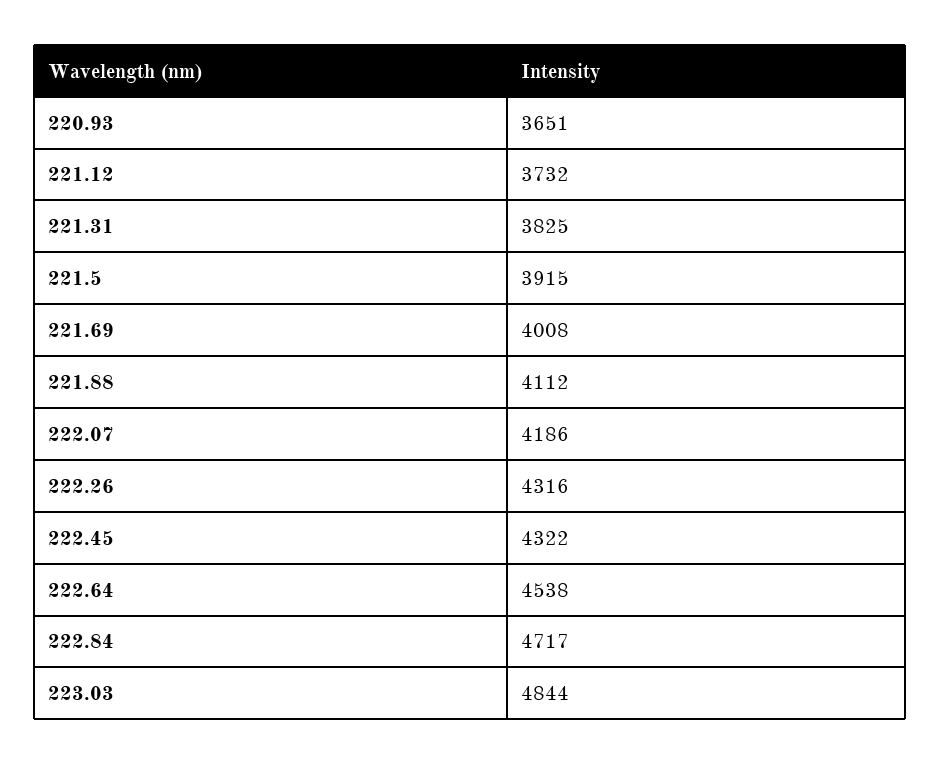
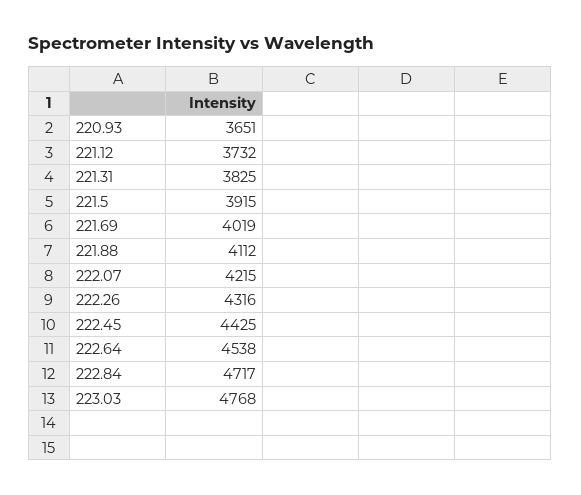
  {
    "220.93": 3651,
    "221.12": 3732,
    "221.31": 3825,
    "221.5": 3915,
-   "221.69": 4008,
+   "221.69": 4019,
    "221.88": 4112,
-   "222.07": 4186,
+   "222.07": 4215,
    "222.26": 4316,
-   "222.45": 4322,
+   "222.45": 4425,
    "222.64": 4538,
    "222.84": 4717,
-   "223.03": 4844
+   "223.03": 4768
  }

